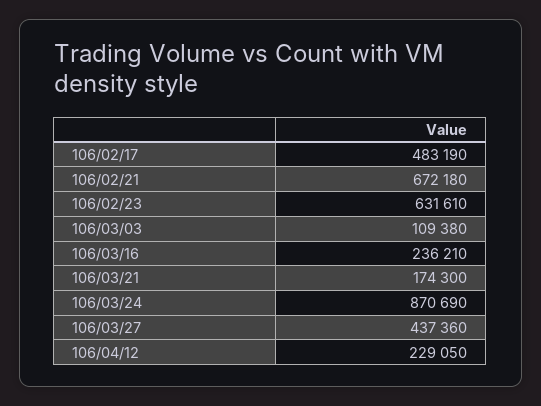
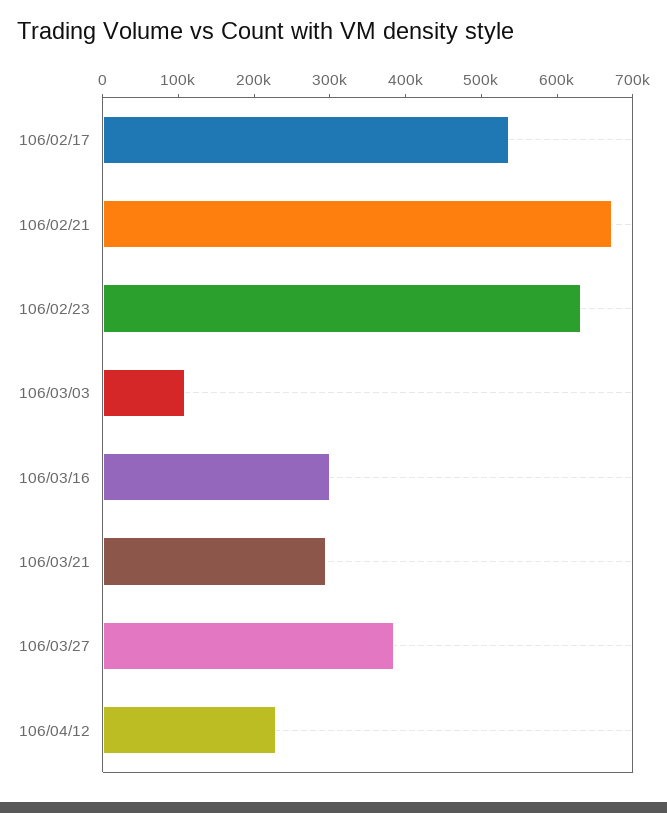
  {
-   "106/02/17": 483190,
+   "106/02/17": 540000,
    "106/02/21": 672180,
    "106/02/23": 631610,
    "106/03/03": 109380,
-   "106/03/16": 236210,
+   "106/03/16": 300000,
-   "106/03/21": 174300,
+   "106/03/21": 300000,
-   "106/03/24": 870690,
-   "106/03/27": 437360,
+   "106/03/27": 380000,
    "106/04/12": 229050
  }

